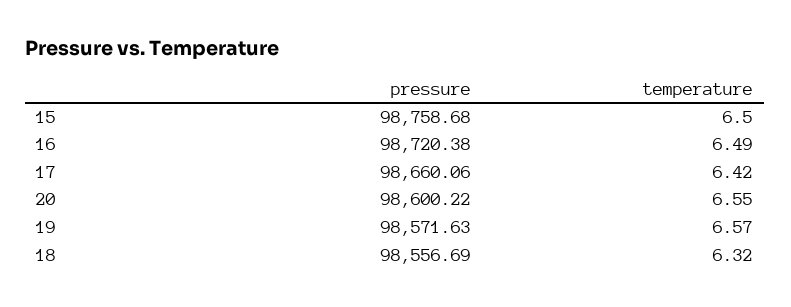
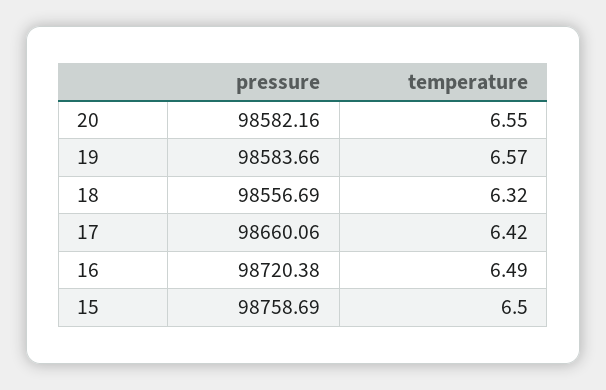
  {
    "pressure": {
-     "15": 98758.68,
+     "15": 98758.69,
      "16": 98720.38,
      "17": 98660.06,
-     "20": 98600.22,
+     "20": 98582.16,
-     "19": 98571.63,
+     "19": 98583.66,
      "18": 98556.69
    },
    "temperature": {
      "15": 6.5,
      "16": 6.49,
      "17": 6.42,
      "20": 6.55,
      "19": 6.57,
      "18": 6.32
    }
  }

